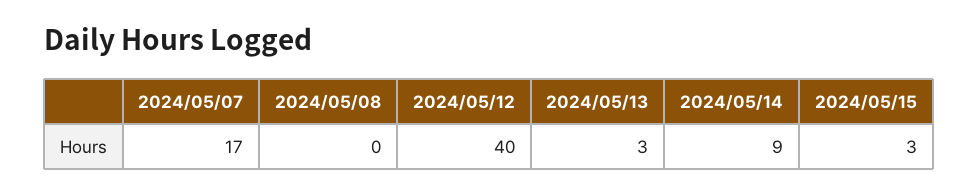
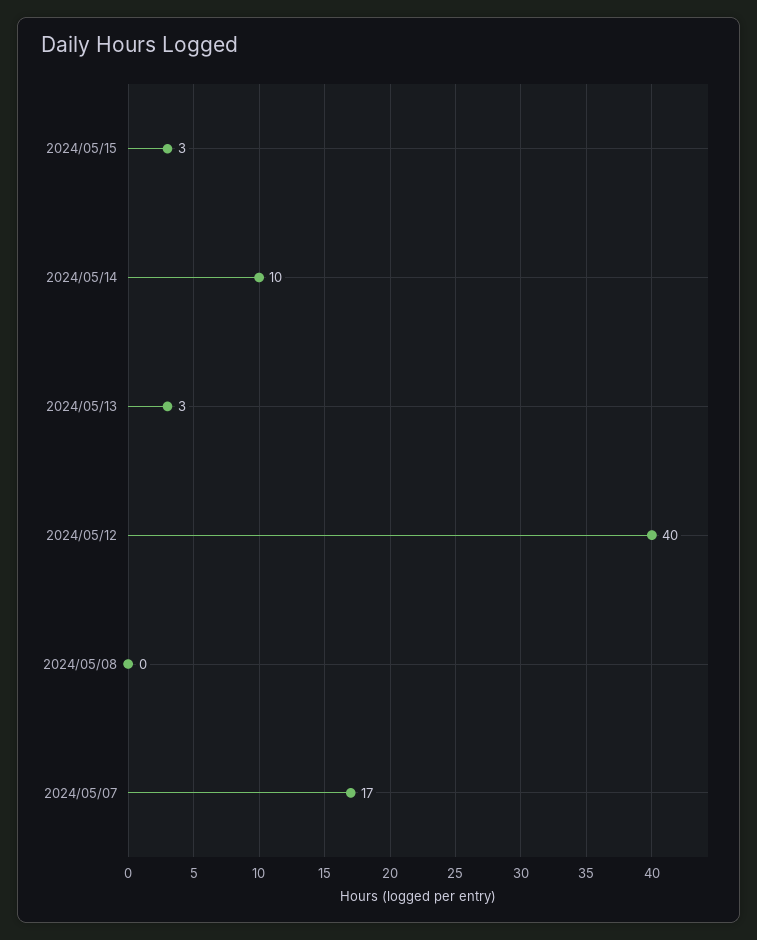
  {
    "2024/05/07": 17,
    "2024/05/08": 0,
    "2024/05/12": 40,
    "2024/05/13": 3,
-   "2024/05/14": 9,
+   "2024/05/14": 10,
    "2024/05/15": 3
  }

